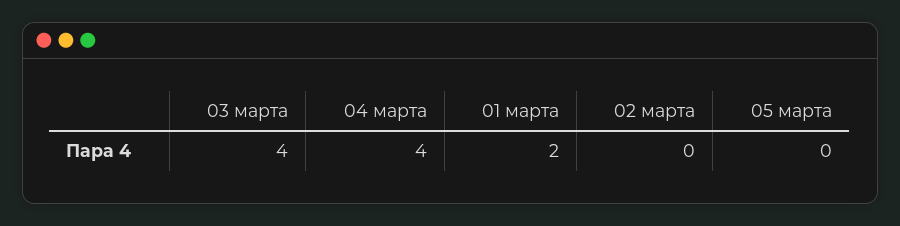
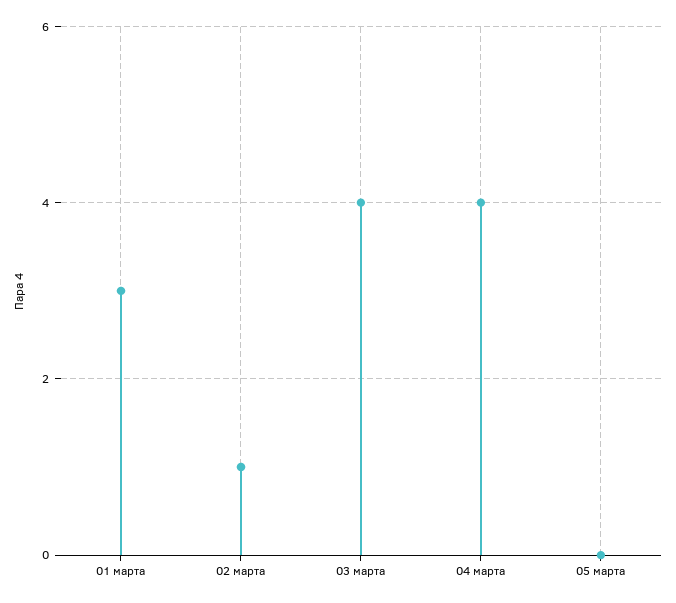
  {
    "03 марта": 4,
    "04 марта": 4,
-   "01 марта": 2,
+   "01 марта": 3,
-   "02 марта": 0,
+   "02 марта": 1,
    "05 марта": 0
  }

